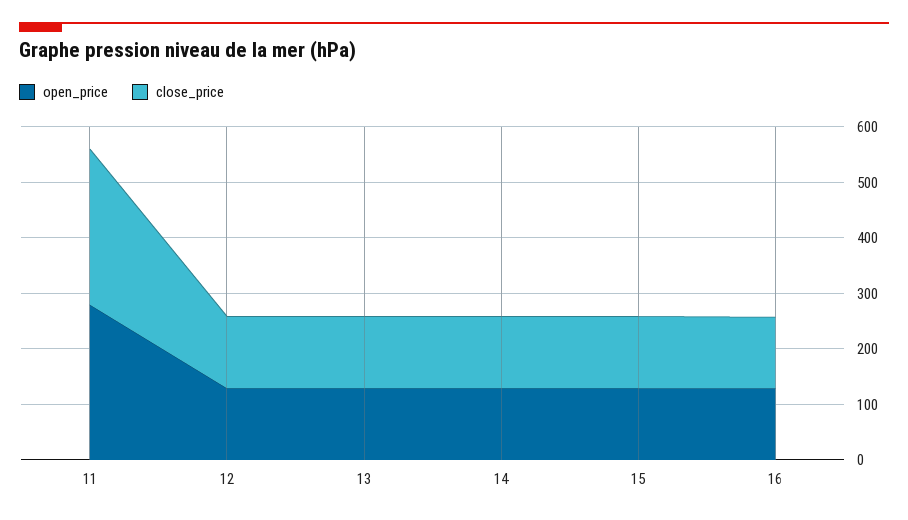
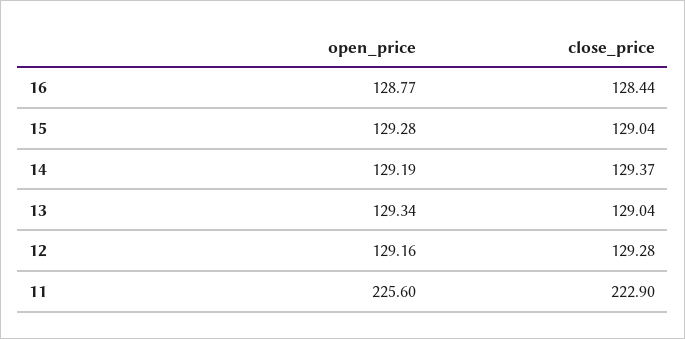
  {
    "open_price": {
-     "11": 280,
+     "11": 225.6,
      "12": 129.16,
      "13": 129.34,
      "14": 129.19,
      "15": 129.28,
      "16": 128.77
    },
    "close_price": {
-     "11": 280,
+     "11": 222.9,
      "12": 129.28,
      "13": 129.04,
      "14": 129.37,
      "15": 129.04,
      "16": 128.44
    }
  }

